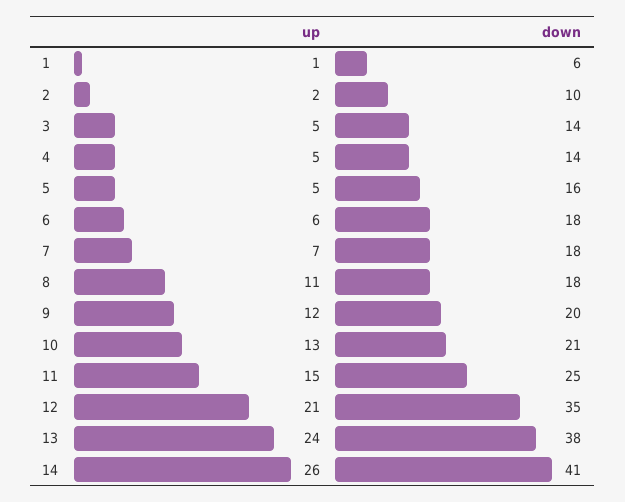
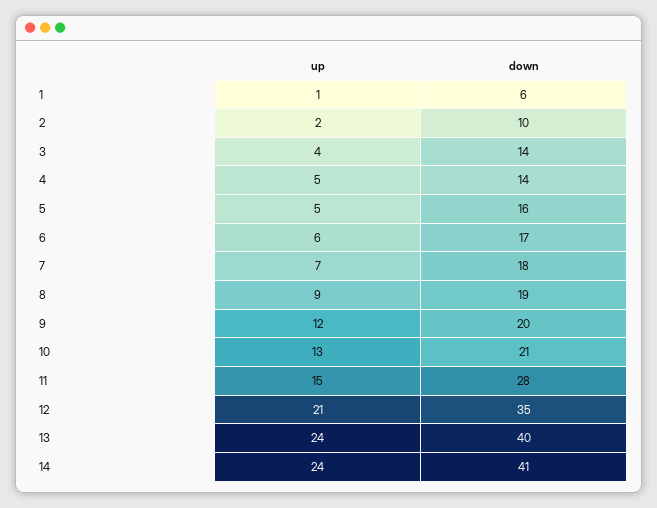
  {
    "up": {
      "1": 1,
      "2": 2,
-     "3": 5,
+     "3": 4,
      "4": 5,
      "5": 5,
      "6": 6,
      "7": 7,
-     "8": 11,
+     "8": 9,
      "9": 12,
      "10": 13,
      "11": 15,
      "12": 21,
      "13": 24,
-     "14": 26
+     "14": 24
    },
    "down": {
      "1": 6,
      "2": 10,
      "3": 14,
      "4": 14,
      "5": 16,
-     "6": 18,
+     "6": 17,
      "7": 18,
-     "8": 18,
+     "8": 19,
      "9": 20,
      "10": 21,
-     "11": 25,
+     "11": 28,
      "12": 35,
-     "13": 38,
+     "13": 40,
      "14": 41
    }
  }

